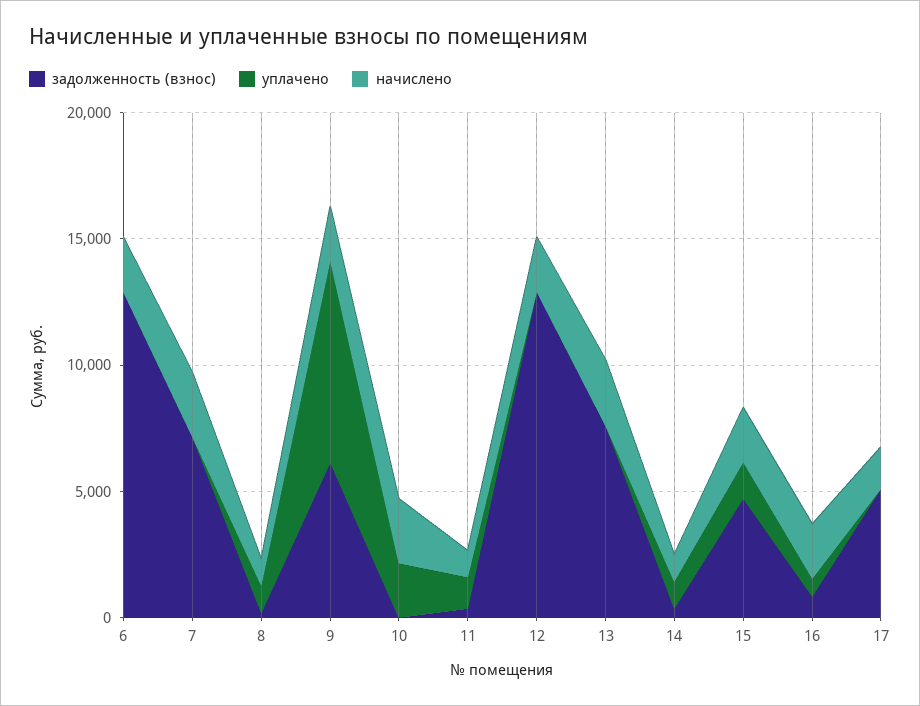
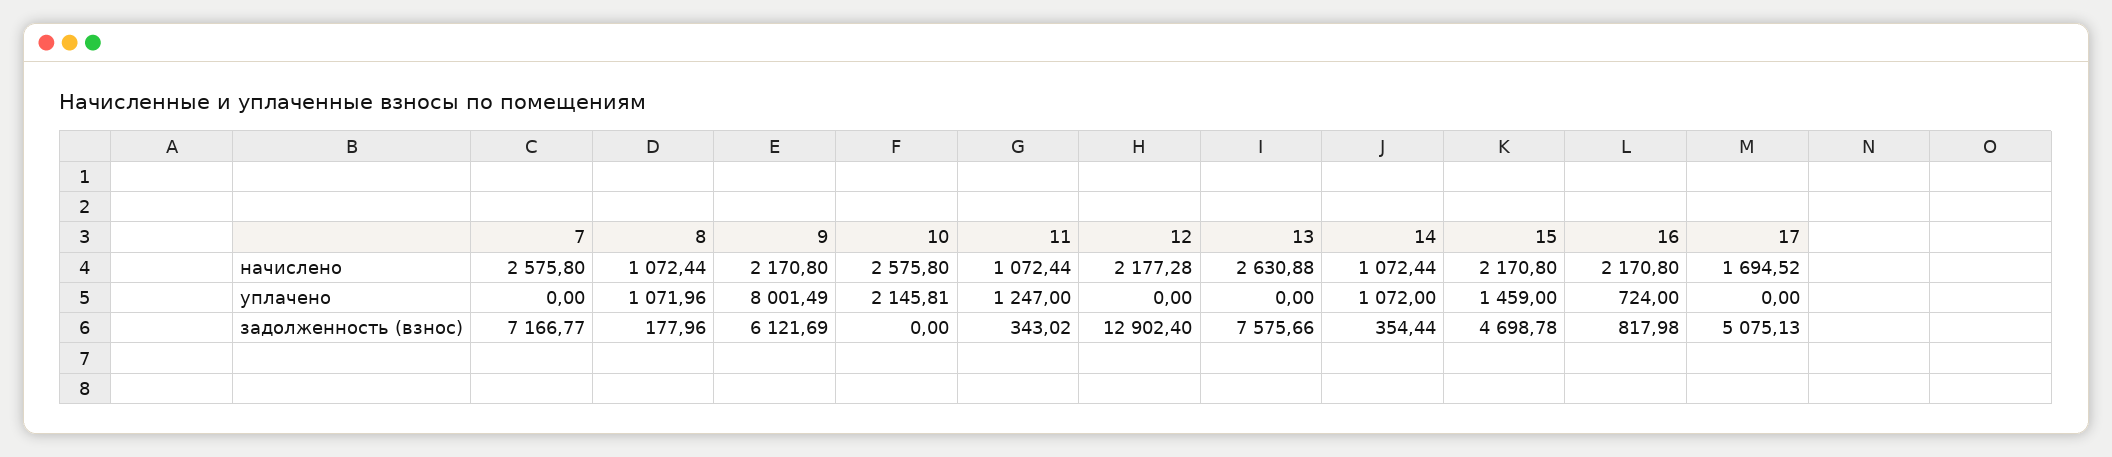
  {
    "задолженность (взнос)": {
-     "6": 13000,
      "7": 7166.77,
      "8": 177.96,
      "9": 6121.69,
      "10": 0,
      "11": 343.02,
      "12": 12902.4,
      "13": 7575.66,
      "14": 354.44,
      "15": 4698.78,
      "16": 817.98,
      "17": 5075.13
    },
    "уплачено": {
-     "6": 0,
      "7": 0,
      "8": 1071.96,
      "9": 8001.49,
      "10": 2145.81,
      "11": 1247,
      "12": 0,
      "13": 0,
      "14": 1072,
      "15": 1459,
      "16": 724,
      "17": 0
    },
    "начислено": {
-     "6": 2000,
      "7": 2575.8,
      "8": 1072.44,
      "9": 2170.8,
      "10": 2575.8,
      "11": 1072.44,
      "12": 2177.28,
      "13": 2630.88,
      "14": 1072.44,
      "15": 2170.8,
      "16": 2170.8,
      "17": 1694.52
    }
  }

